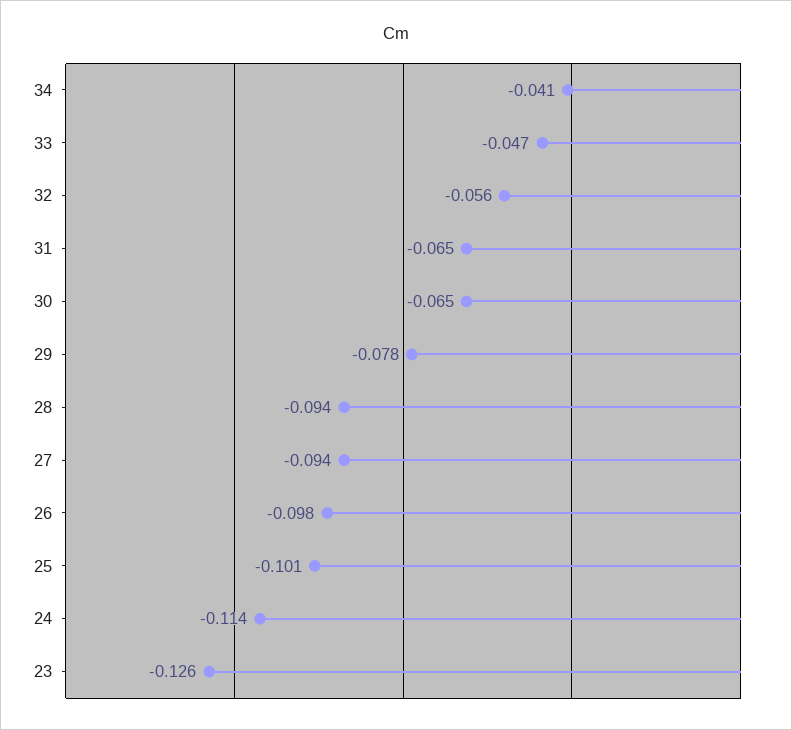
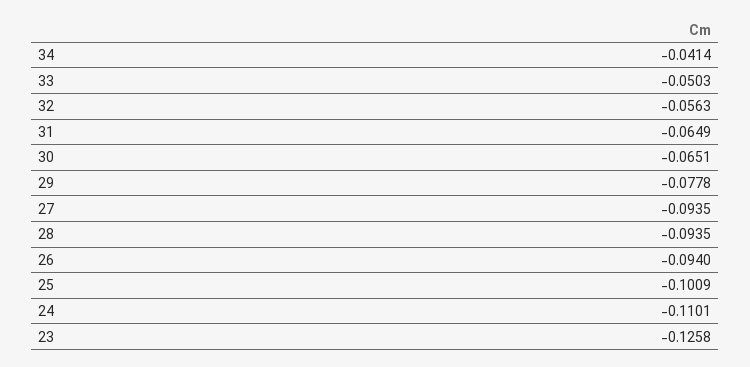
  {
    "34": -0.0414,
-   "33": -0.047,
+   "33": -0.0503,
    "32": -0.0563,
    "31": -0.0649,
    "30": -0.0651,
    "29": -0.0778,
    "28": -0.0935,
    "27": -0.0935,
-   "26": -0.098,
+   "26": -0.094,
    "25": -0.1009,
-   "24": -0.114,
+   "24": -0.1101,
    "23": -0.1258
  }

